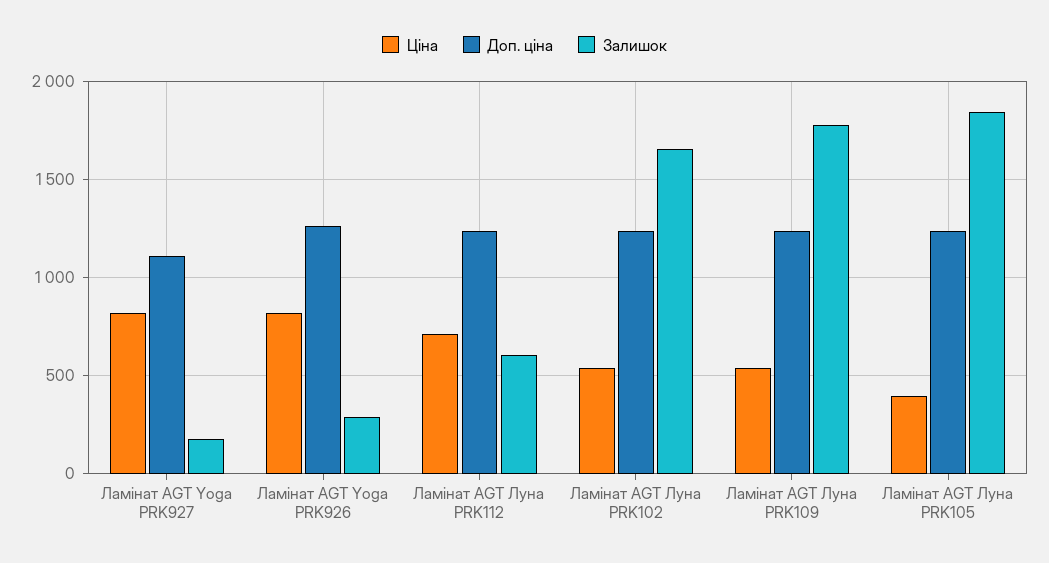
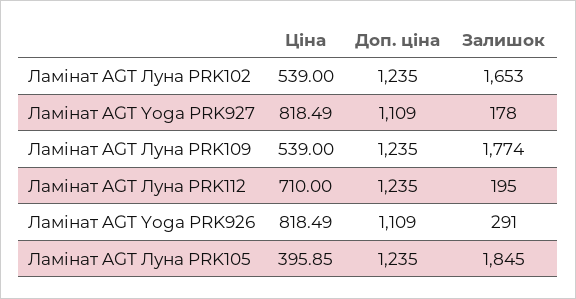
  {
    "Ціна": {
      "Ламінат AGT Yoga PRK927": 818.49,
      "Ламінат AGT Yoga PRK926": 818.49,
      "Ламінат AGT Луна PRK112": 710,
      "Ламінат AGT Луна PRK102": 539,
      "Ламінат AGT Луна PRK109": 539,
      "Ламінат AGT Луна PRK105": 395.85
    },
    "Доп. ціна": {
      "Ламінат AGT Yoga PRK927": 1109,
-     "Ламінат AGT Yoga PRK926": 1250,
+     "Ламінат AGT Yoga PRK926": 1109,
      "Ламінат AGT Луна PRK112": 1235,
      "Ламінат AGT Луна PRK102": 1235,
      "Ламінат AGT Луна PRK109": 1235,
      "Ламінат AGT Луна PRK105": 1235
    },
    "Залишок": {
      "Ламінат AGT Yoga PRK927": 178,
      "Ламінат AGT Yoga PRK926": 291,
-     "Ламінат AGT Луна PRK112": 600,
+     "Ламінат AGT Луна PRK112": 195,
      "Ламінат AGT Луна PRK102": 1653,
      "Ламінат AGT Луна PRK109": 1774,
      "Ламінат AGT Луна PRK105": 1845
    }
  }

